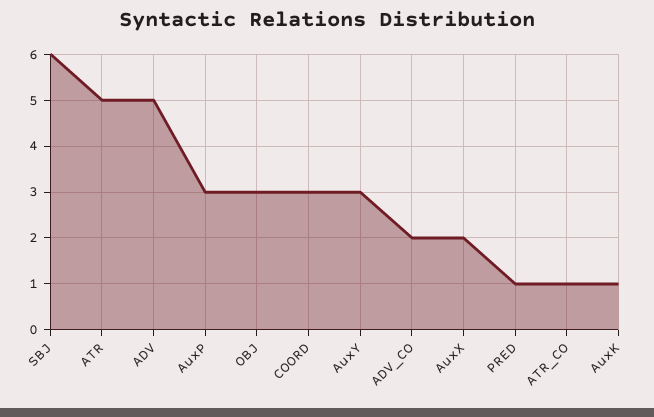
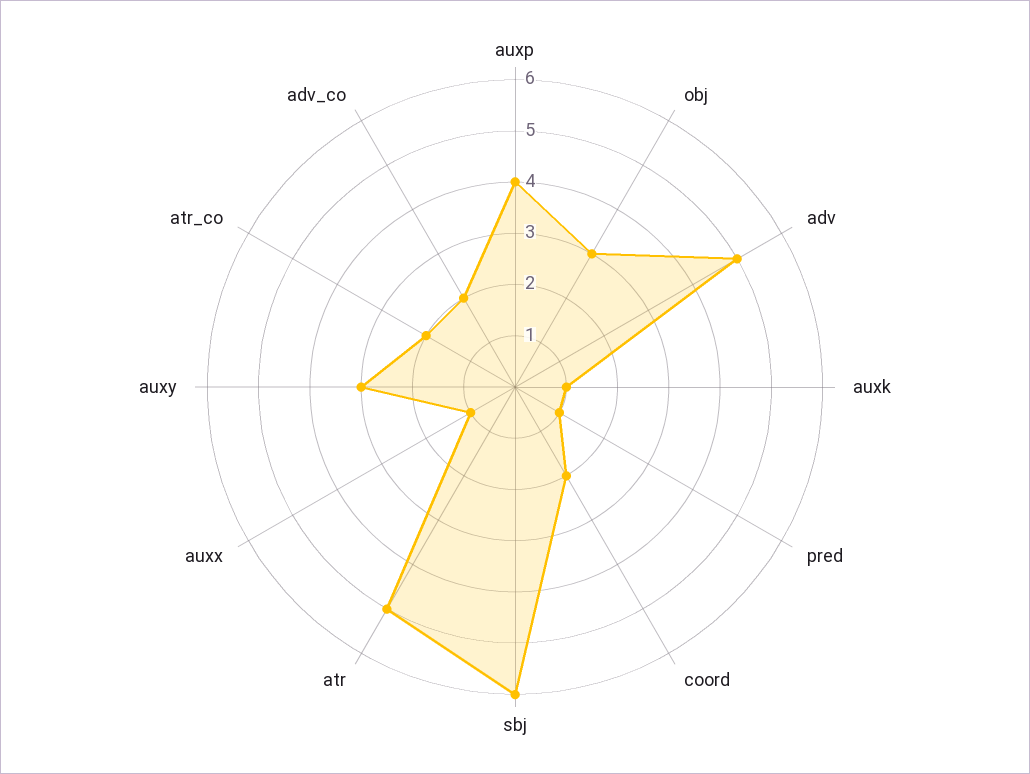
  {
    "SBJ": 6,
    "ATR": 5,
    "ADV": 5,
-   "AuxP": 3,
+   "AuxP": 4,
    "OBJ": 3,
-   "COORD": 3,
+   "COORD": 2,
    "AuxY": 3,
    "ADV_CO": 2,
-   "AuxX": 2,
+   "AuxX": 1,
    "PRED": 1,
-   "ATR_CO": 1,
+   "ATR_CO": 2,
    "AuxK": 1
  }

